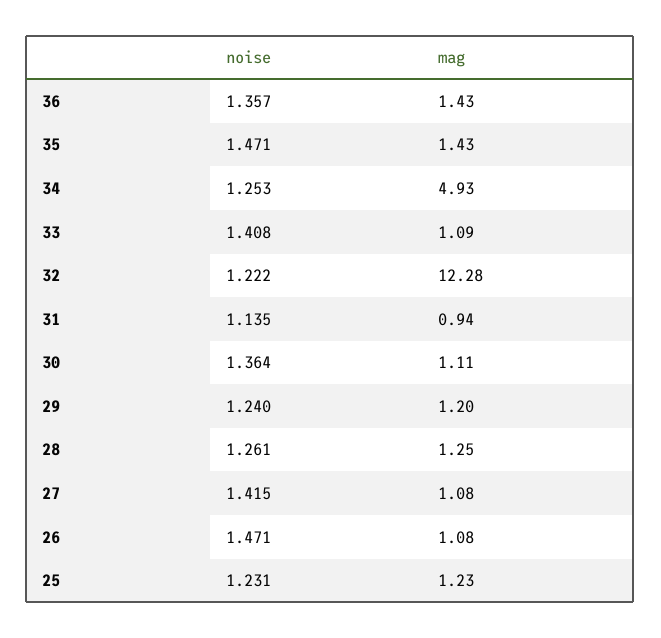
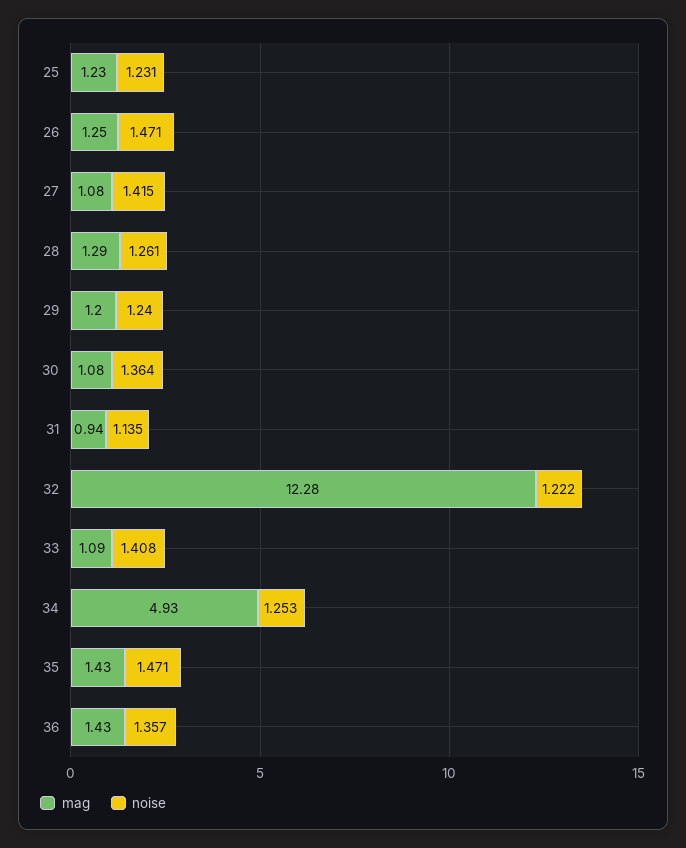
  {
    "noise": {
      "36": 1.357,
      "35": 1.471,
      "34": 1.253,
      "33": 1.408,
      "32": 1.222,
      "31": 1.135,
      "30": 1.364,
      "29": 1.24,
      "28": 1.261,
      "27": 1.415,
      "26": 1.471,
      "25": 1.231
    },
    "mag": {
      "36": 1.43,
      "35": 1.43,
      "34": 4.93,
      "33": 1.09,
      "32": 12.28,
      "31": 0.94,
-     "30": 1.11,
+     "30": 1.08,
      "29": 1.2,
-     "28": 1.25,
+     "28": 1.29,
      "27": 1.08,
-     "26": 1.08,
+     "26": 1.25,
      "25": 1.23
    }
  }

